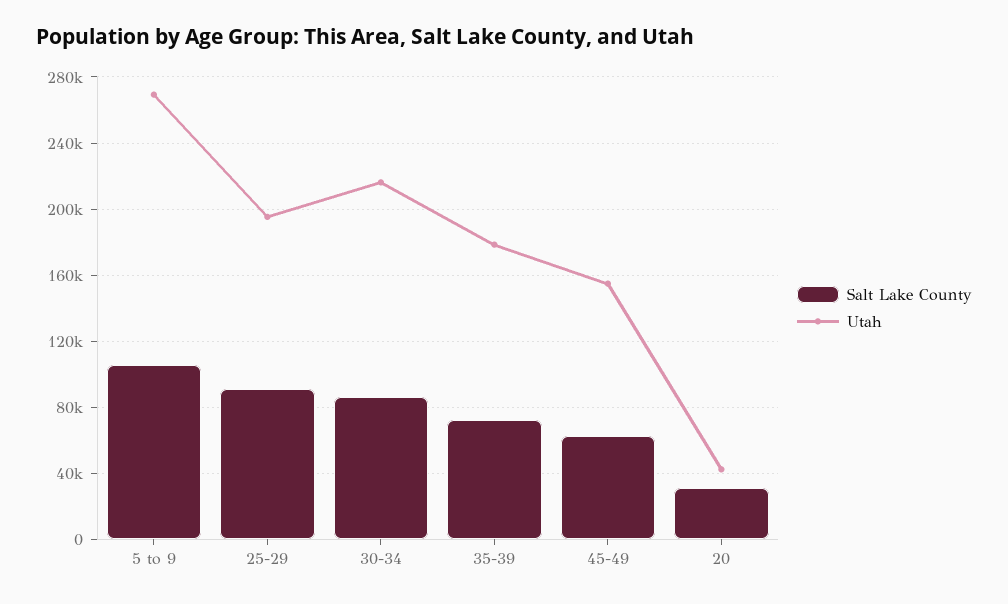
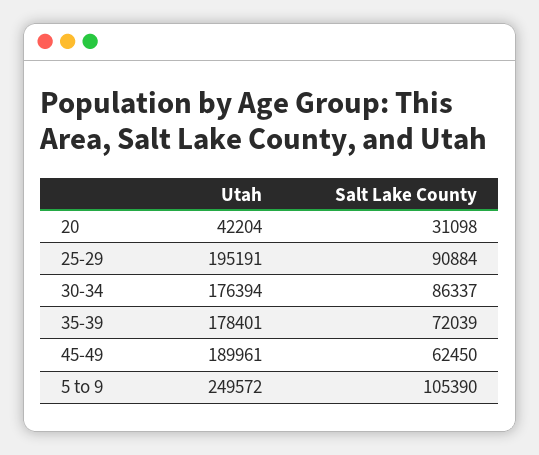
  {
    "Salt Lake County": {
      "5 to 9": 105390,
      "25-29": 90884,
      "30-34": 86337,
      "35-39": 72039,
      "45-49": 62450,
      "20": 31098
    },
    "Utah": {
-     "5 to 9": 270000,
+     "5 to 9": 249572,
      "25-29": 195191,
-     "30-34": 215000,
+     "30-34": 176394,
      "35-39": 178401,
-     "45-49": 155000,
+     "45-49": 189961,
      "20": 42204
    }
  }

